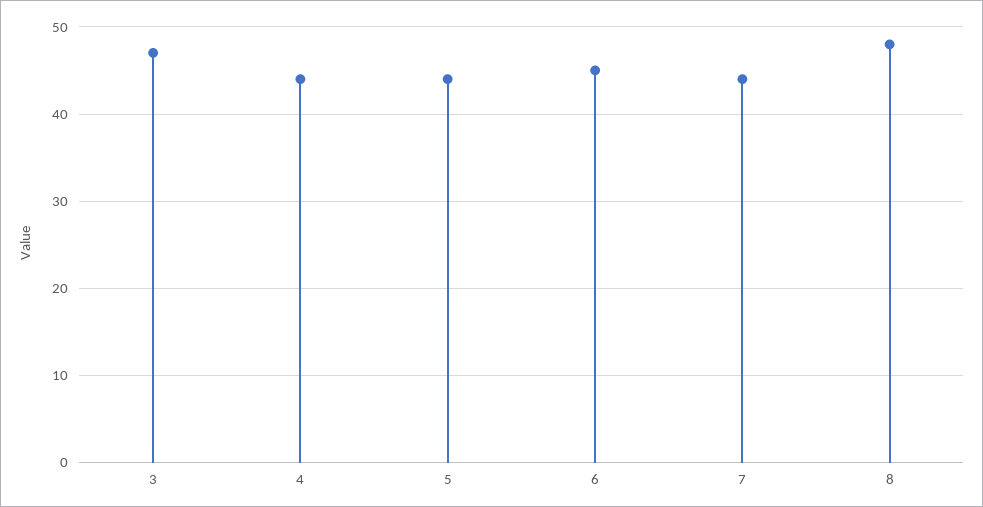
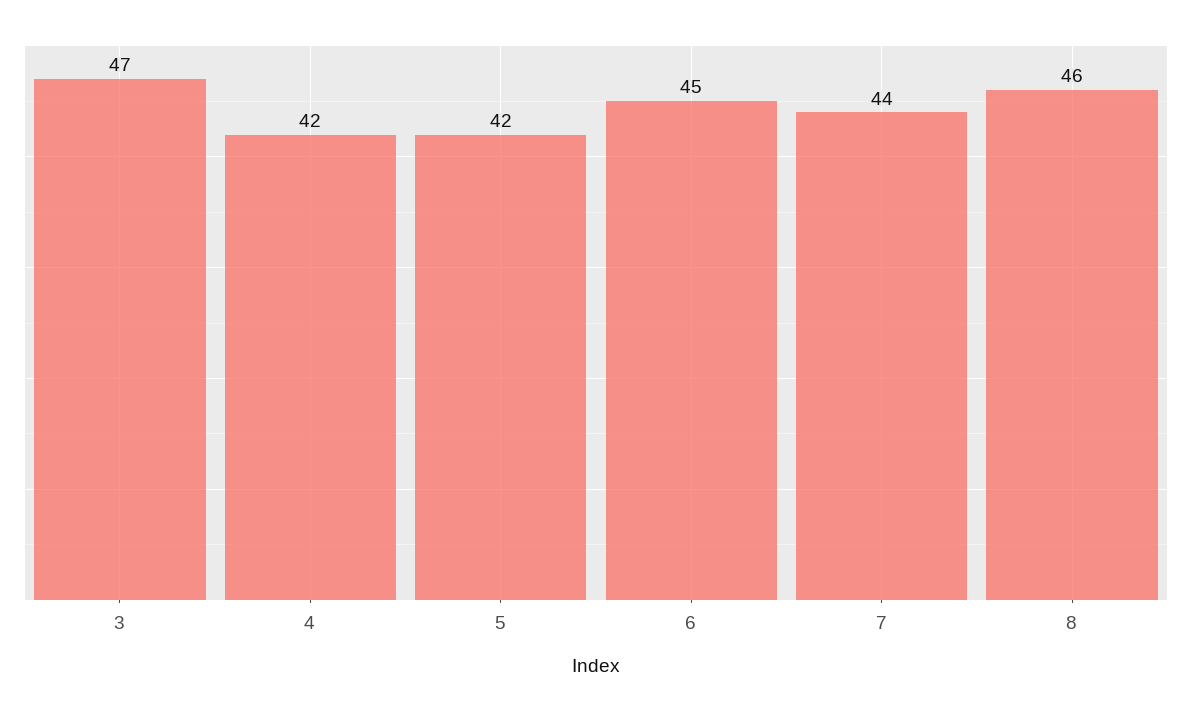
  {
    "3": 47,
-   "4": 44,
+   "4": 42,
-   "5": 44,
+   "5": 42,
    "6": 45,
    "7": 44,
-   "8": 48
+   "8": 46
  }

